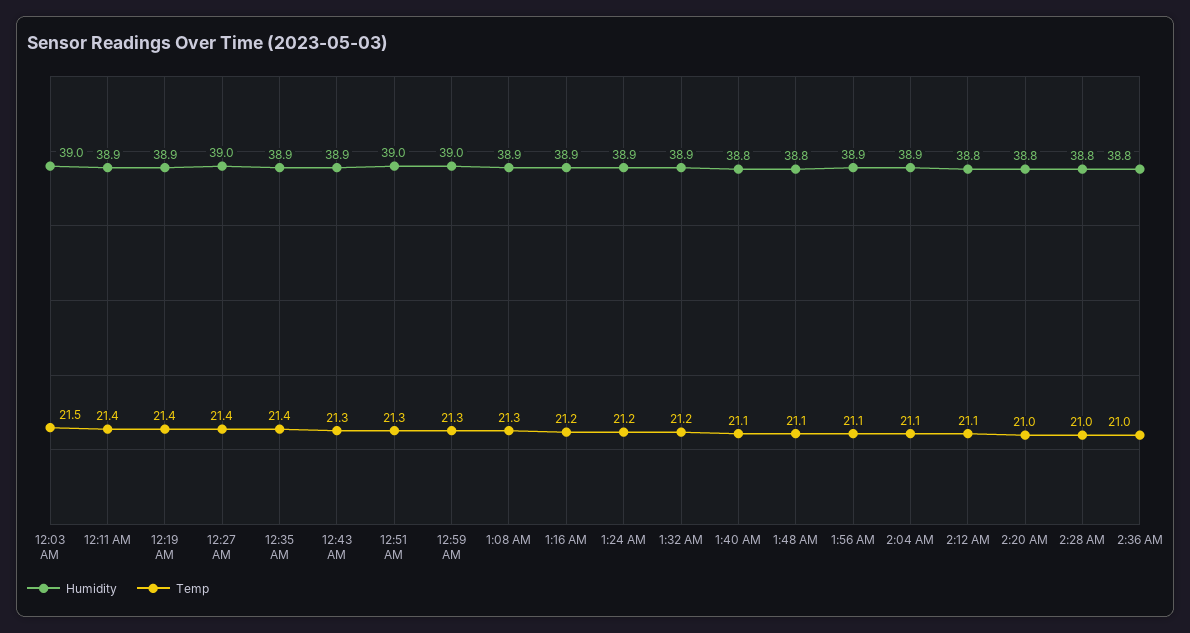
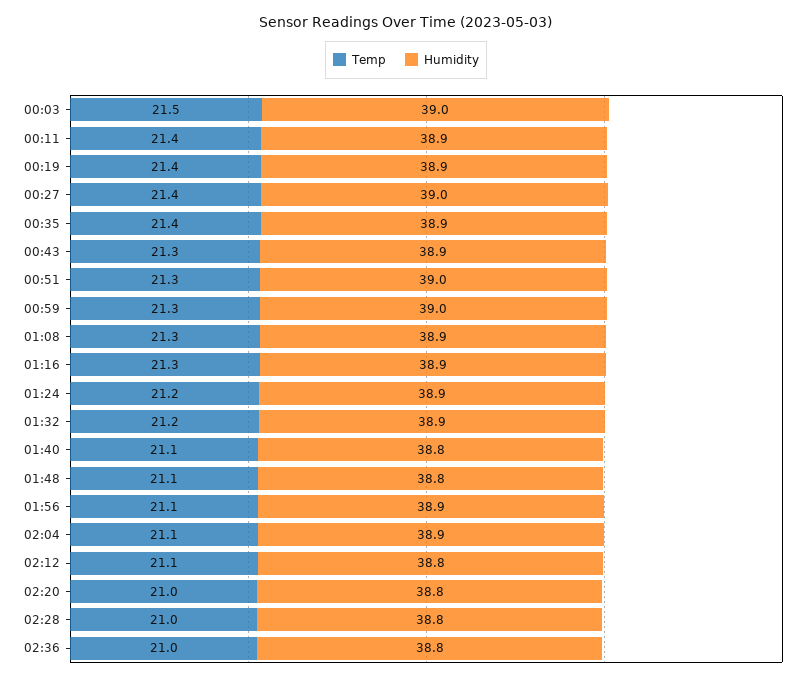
  {
    "Humidity": {
      "12:03 AM": 39,
      "12:11 AM": 38.9,
      "12:19 AM": 38.9,
      "12:27 AM": 39,
      "12:35 AM": 38.9,
      "12:43 AM": 38.9,
      "12:51 AM": 39,
      "12:59 AM": 39,
      "1:08 AM": 38.9,
      "1:16 AM": 38.9,
      "1:24 AM": 38.9,
      "1:32 AM": 38.9,
      "1:40 AM": 38.8,
      "1:48 AM": 38.8,
      "1:56 AM": 38.9,
      "2:04 AM": 38.9,
      "2:12 AM": 38.8,
      "2:20 AM": 38.8,
      "2:28 AM": 38.8,
      "2:36 AM": 38.8
    },
    "Temp": {
      "12:03 AM": 21.5,
      "12:11 AM": 21.4,
      "12:19 AM": 21.4,
      "12:27 AM": 21.4,
      "12:35 AM": 21.4,
      "12:43 AM": 21.3,
      "12:51 AM": 21.3,
      "12:59 AM": 21.3,
      "1:08 AM": 21.3,
-     "1:16 AM": 21.2,
+     "1:16 AM": 21.3,
      "1:24 AM": 21.2,
      "1:32 AM": 21.2,
      "1:40 AM": 21.1,
      "1:48 AM": 21.1,
      "1:56 AM": 21.1,
      "2:04 AM": 21.1,
      "2:12 AM": 21.1,
      "2:20 AM": 21,
      "2:28 AM": 21,
      "2:36 AM": 21
    }
  }

